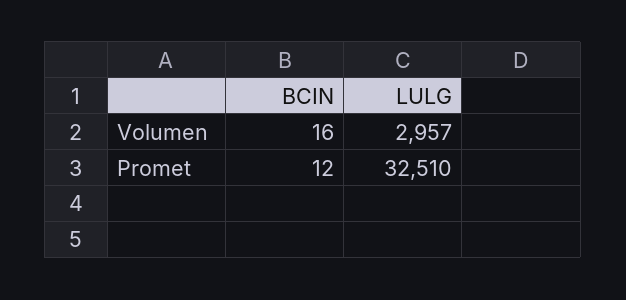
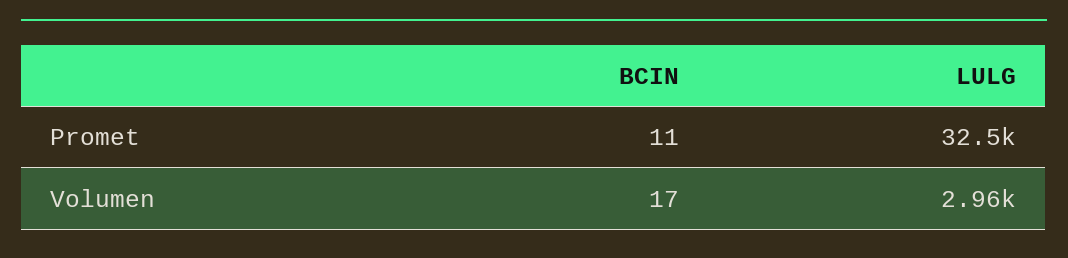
  {
    "BCIN": {
-     "Volumen": 16,
+     "Volumen": 17,
-     "Promet": 12
+     "Promet": 11
    },
    "LULG": {
      "Volumen": 2957,
      "Promet": 32510
    }
  }

